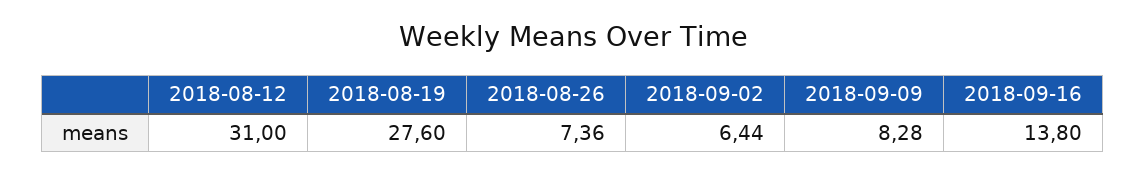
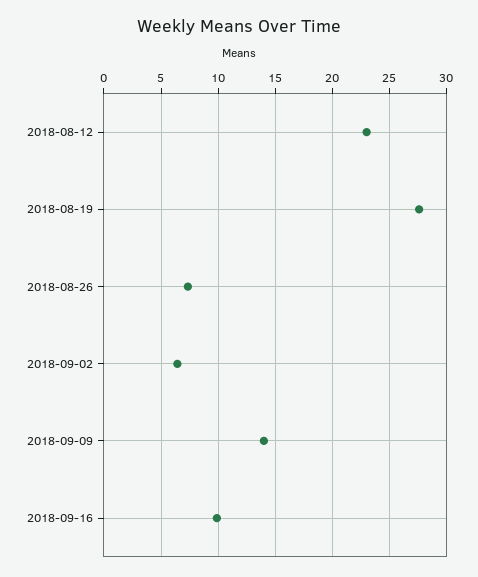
  {
-   "2018-08-12": 31,
+   "2018-08-12": 23,
    "2018-08-19": 27.6,
    "2018-08-26": 7.36,
    "2018-09-02": 6.44,
-   "2018-09-09": 8.28,
+   "2018-09-09": 14,
-   "2018-09-16": 13.8
+   "2018-09-16": 10
  }

